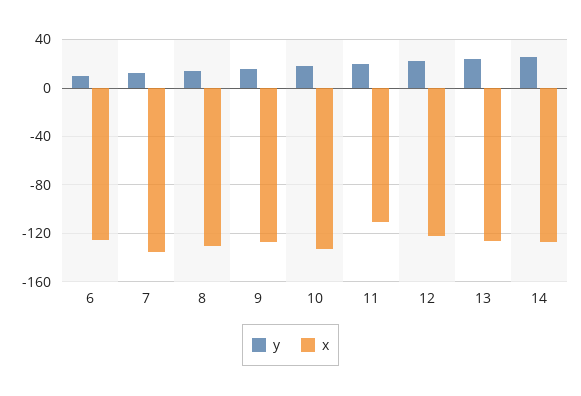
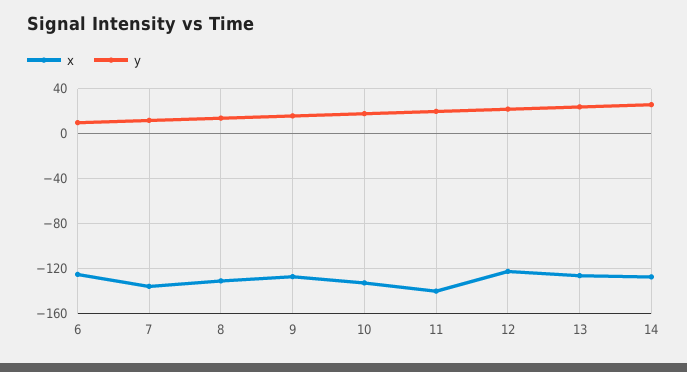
  {
    "y": {
      "6": 10,
      "7": 10,
      "8": 15,
      "9": 15,
      "10": 20,
      "11": 20,
      "12": 20,
      "13": 25,
      "14": 25
    },
    "x": {
      "6": -125,
      "7": -135,
      "8": -130,
      "9": -125,
      "10": -135,
-     "11": -110,
+     "11": -140,
      "12": -120,
      "13": -125,
      "14": -125
    }
  }

